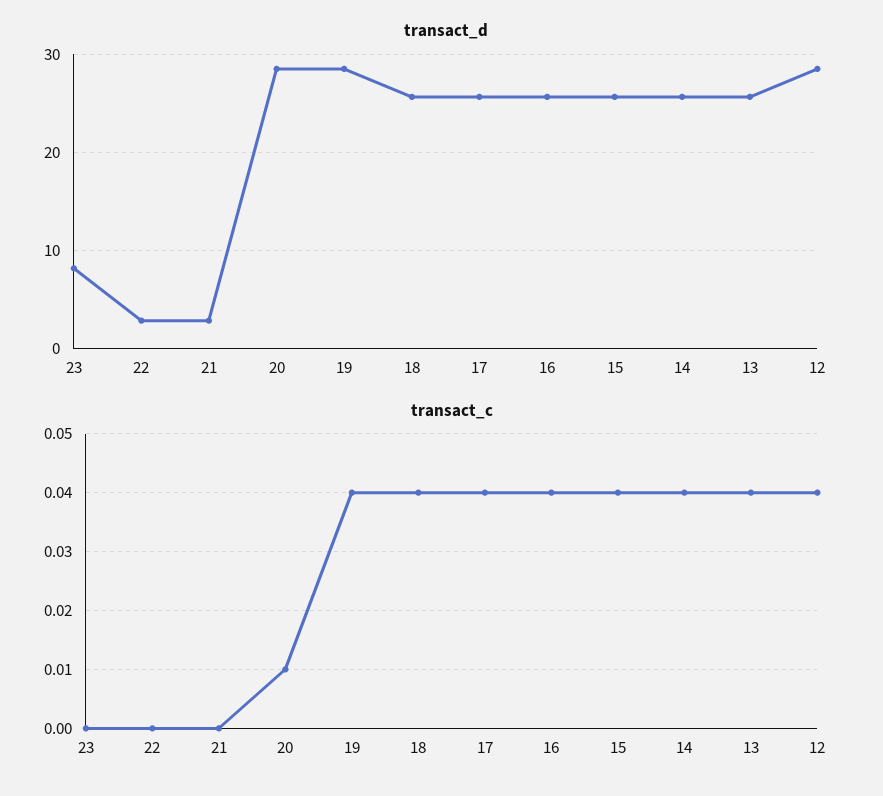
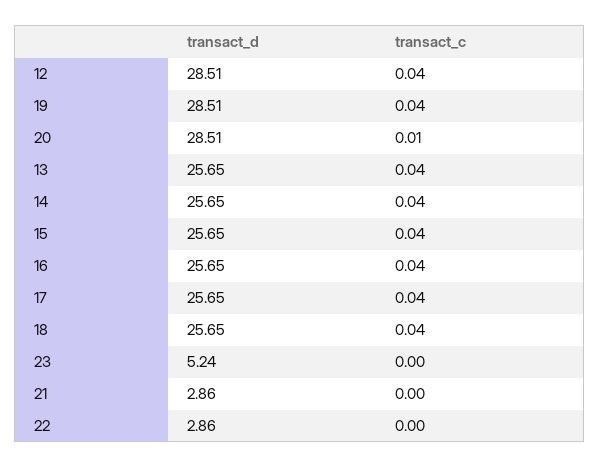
  {
    "transact_d": {
-     "23": 8,
+     "23": 5.24,
      "22": 2.86,
      "21": 2.86,
      "20": 28.51,
      "19": 28.51,
      "18": 25.65,
      "17": 25.65,
      "16": 25.65,
      "15": 25.65,
      "14": 25.65,
      "13": 25.65,
      "12": 28.51
    },
    "transact_c": {
      "23": 0,
      "22": 0,
      "21": 0,
      "20": 0.01,
      "19": 0.04,
      "18": 0.04,
      "17": 0.04,
      "16": 0.04,
      "15": 0.04,
      "14": 0.04,
      "13": 0.04,
      "12": 0.04
    }
  }

